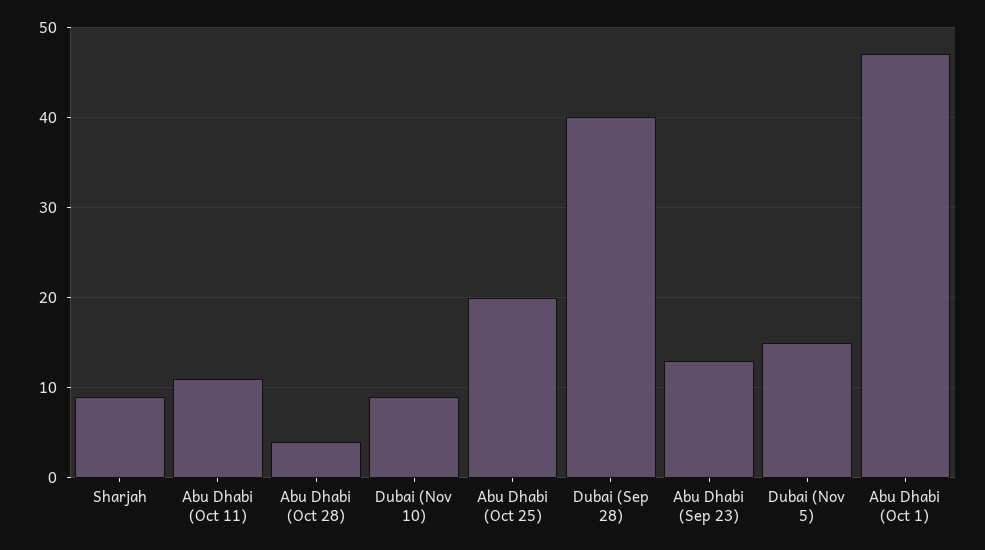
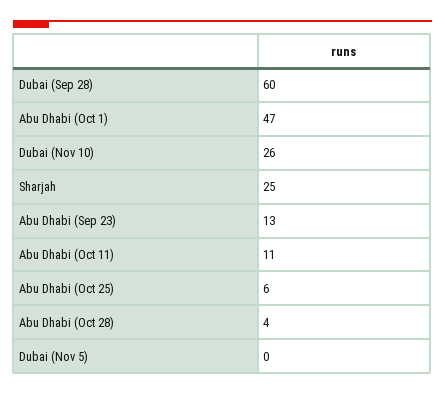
  {
-   "Sharjah": 9,
+   "Sharjah": 25,
    "Abu Dhabi (Oct 11)": 11,
    "Abu Dhabi (Oct 28)": 4,
-   "Dubai (Nov 10)": 9,
+   "Dubai (Nov 10)": 26,
-   "Abu Dhabi (Oct 25)": 20,
+   "Abu Dhabi (Oct 25)": 6,
-   "Dubai (Sep 28)": 40,
+   "Dubai (Sep 28)": 60,
    "Abu Dhabi (Sep 23)": 13,
-   "Dubai (Nov 5)": 15,
+   "Dubai (Nov 5)": 0,
    "Abu Dhabi (Oct 1)": 47
  }

